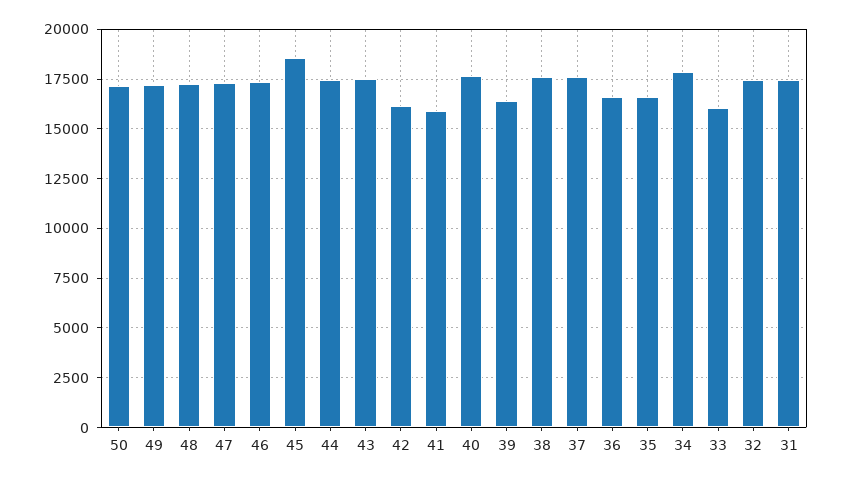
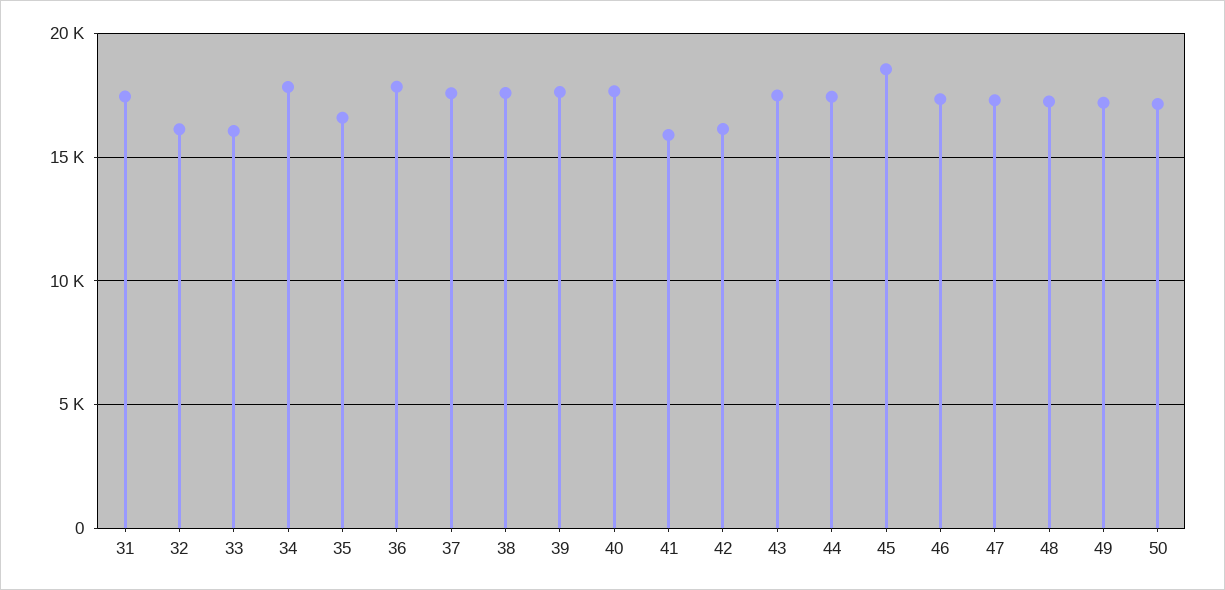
  {
    "50": 17000,
    "49": 17000,
    "48": 17500,
    "47": 17500,
    "46": 17500,
    "45": 18500,
    "44": 17500,
    "43": 17500,
    "42": 16000,
    "41": 16000,
    "40": 17500,
-   "39": 16500,
+   "39": 17500,
    "38": 17500,
    "37": 17500,
-   "36": 16500,
+   "36": 18000,
    "35": 16500,
    "34": 18000,
    "33": 16000,
-   "32": 17500,
+   "32": 16000,
    "31": 17500
  }

